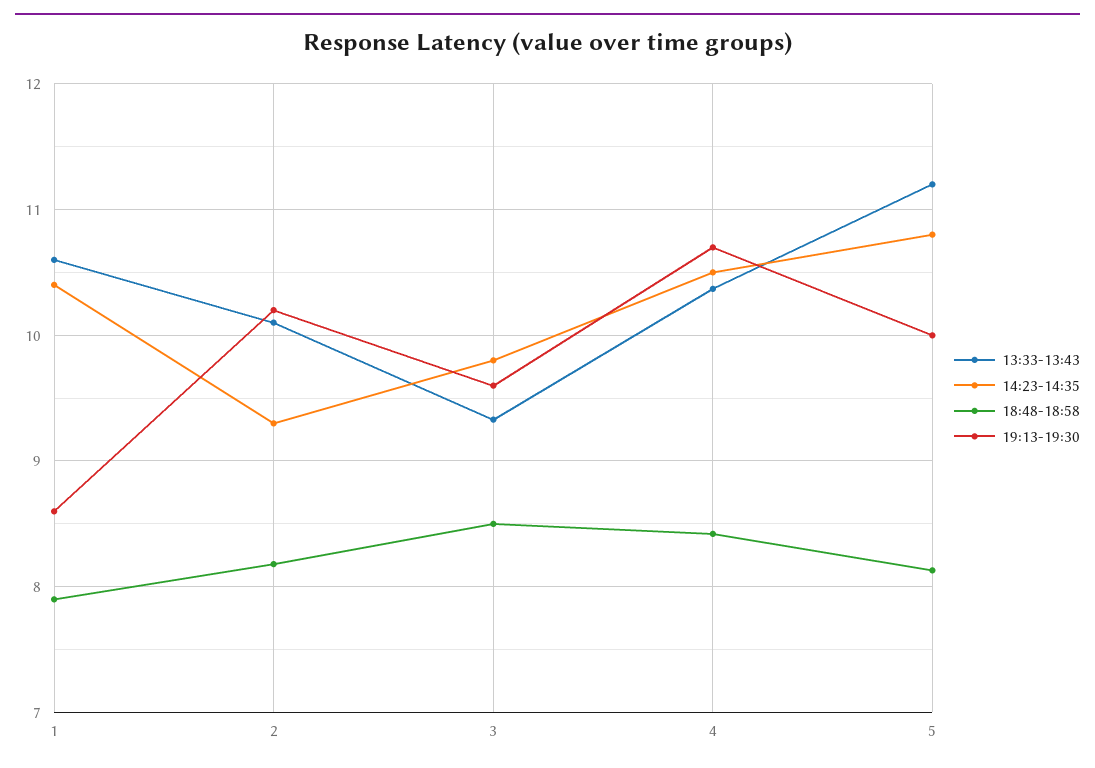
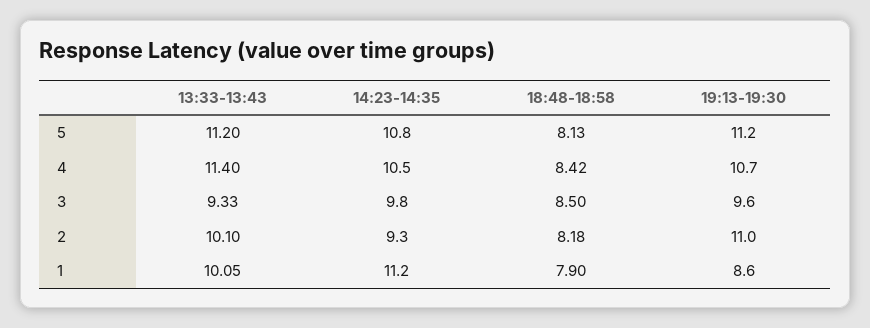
  {
    "13:33-13:43": {
-     "1": 10.6,
+     "1": 10.05,
      "2": 10.1,
      "3": 9.33,
-     "4": 10.4,
+     "4": 11.4,
      "5": 11.2
    },
    "14:23-14:35": {
-     "1": 10.4,
+     "1": 11.2,
      "2": 9.3,
      "3": 9.8,
      "4": 10.5,
      "5": 10.8
    },
    "18:48-18:58": {
      "1": 7.9,
      "2": 8.18,
      "3": 8.5,
      "4": 8.42,
      "5": 8.13
    },
    "19:13-19:30": {
      "1": 8.6,
-     "2": 10.2,
+     "2": 11,
      "3": 9.6,
      "4": 10.7,
-     "5": 10
+     "5": 11.2
    }
  }

